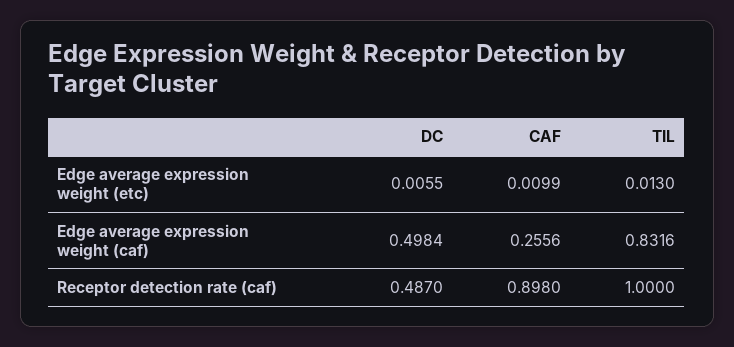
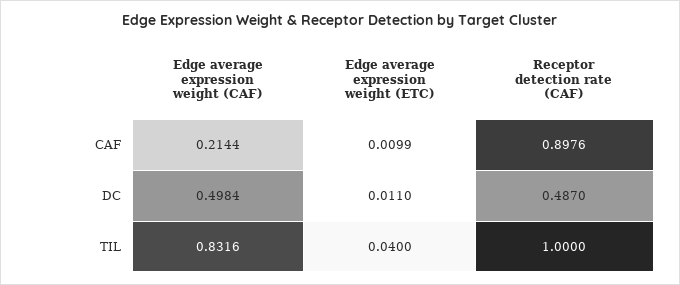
  {
    "DC": {
-     "Edge average expression weight (etc)": 0.0055,
+     "Edge average expression weight (etc)": 0.011,
      "Edge average expression weight (caf)": 0.4984,
      "Receptor detection rate (caf)": 0.487
    },
    "CAF": {
      "Edge average expression weight (etc)": 0.0099,
-     "Edge average expression weight (caf)": 0.2556,
+     "Edge average expression weight (caf)": 0.2144,
-     "Receptor detection rate (caf)": 0.898
+     "Receptor detection rate (caf)": 0.8976
    },
    "TIL": {
-     "Edge average expression weight (etc)": 0.013,
+     "Edge average expression weight (etc)": 0.04,
      "Edge average expression weight (caf)": 0.8316,
      "Receptor detection rate (caf)": 1
    }
  }

